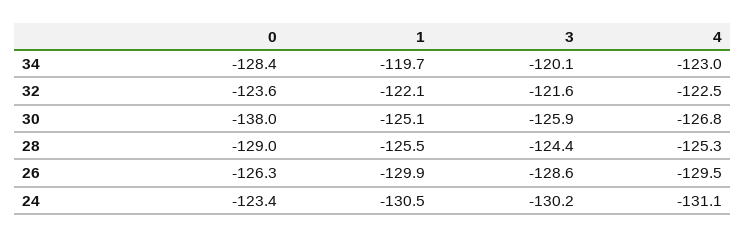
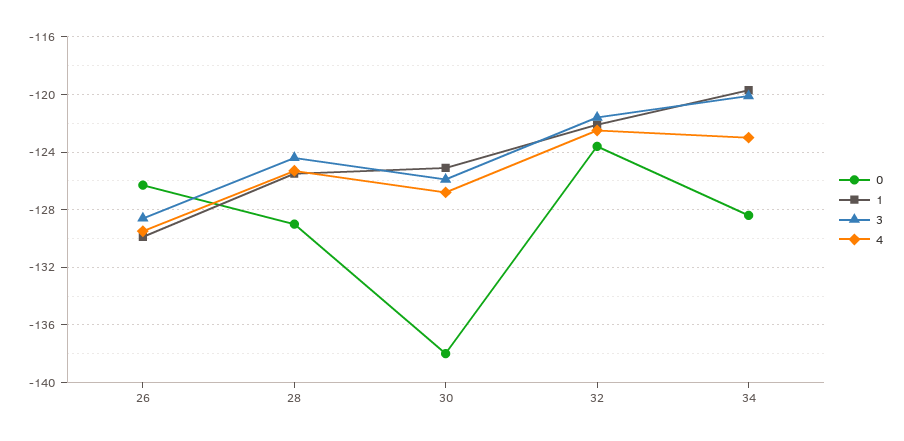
  {
    "0": {
      "34": -128.4,
      "32": -123.6,
      "30": -138,
      "28": -129,
-     "26": -126.3,
+     "26": -126.3
-     "24": -123.4
    },
    "1": {
      "34": -119.7,
      "32": -122.1,
      "30": -125.1,
      "28": -125.5,
-     "26": -129.9,
+     "26": -129.9
-     "24": -130.5
    },
    "3": {
      "34": -120.1,
      "32": -121.6,
      "30": -125.9,
      "28": -124.4,
-     "26": -128.6,
+     "26": -128.6
-     "24": -130.2
    },
    "4": {
      "34": -123,
      "32": -122.5,
      "30": -126.8,
      "28": -125.3,
-     "26": -129.5,
+     "26": -129.5
-     "24": -131.1
    }
  }

